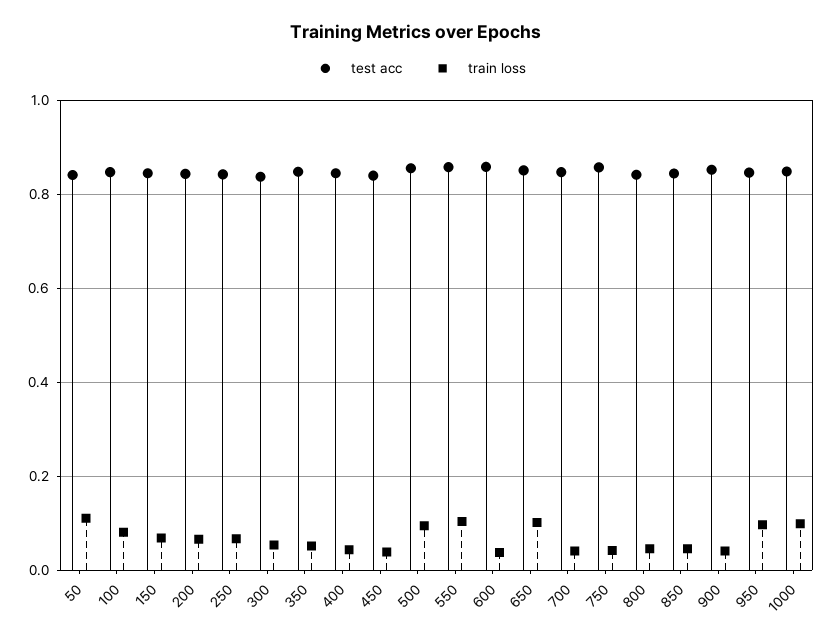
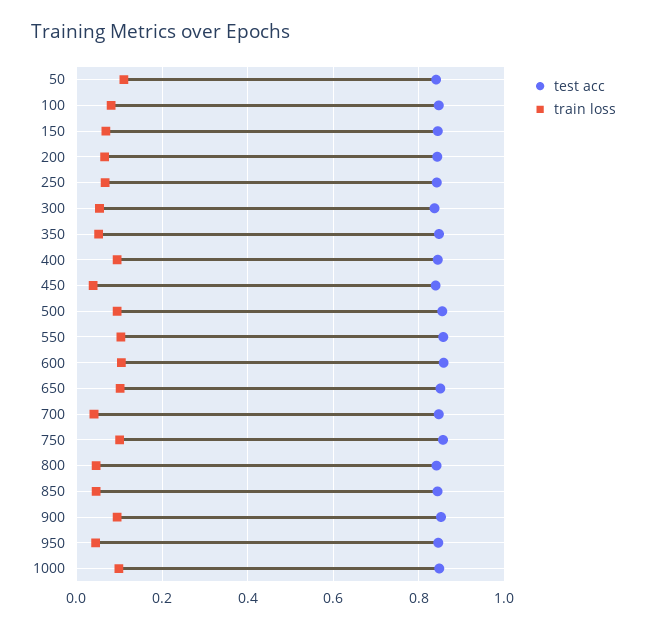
  {
    "test acc": {
      "50": 0.84,
      "100": 0.84,
      "150": 0.84,
      "200": 0.84,
      "250": 0.84,
      "300": 0.84,
      "350": 0.84,
      "400": 0.84,
      "450": 0.84,
      "500": 0.86,
      "550": 0.86,
      "600": 0.86,
      "650": 0.86,
      "700": 0.84,
      "750": 0.86,
      "800": 0.84,
      "850": 0.84,
      "900": 0.86,
      "950": 0.84,
      "1000": 0.84
    },
    "train loss": {
      "50": 0.12,
      "100": 0.08,
      "150": 0.06,
      "200": 0.06,
      "250": 0.06,
      "300": 0.06,
      "350": 0.06,
-     "400": 0.04,
+     "400": 0.1,
      "450": 0.04,
      "500": 0.1,
      "550": 0.1,
-     "600": 0.04,
+     "600": 0.1,
      "650": 0.1,
      "700": 0.04,
-     "750": 0.04,
+     "750": 0.1,
      "800": 0.04,
      "850": 0.04,
-     "900": 0.04,
+     "900": 0.1,
-     "950": 0.1,
+     "950": 0.04,
      "1000": 0.1
    }
  }

